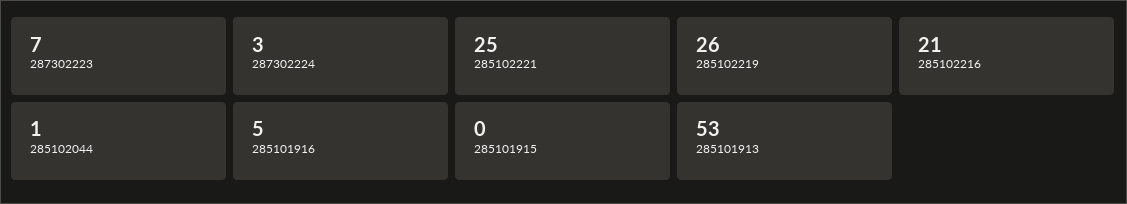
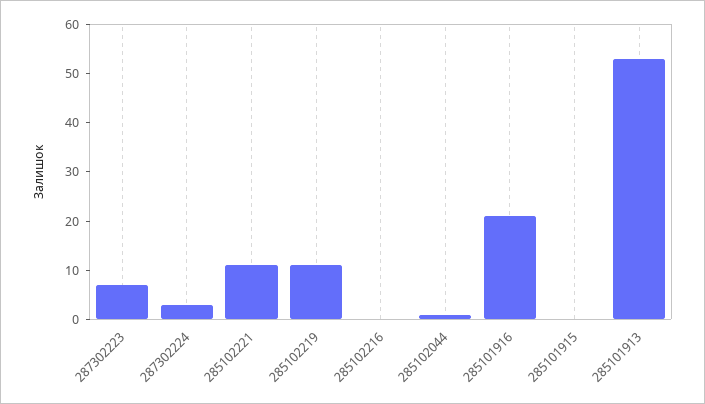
  {
    "287302223": 7,
    "287302224": 3,
-   "285102221": 25,
+   "285102221": 10,
-   "285102219": 26,
+   "285102219": 10,
-   "285102216": 21,
+   "285102216": 0,
    "285102044": 1,
-   "285101916": 5,
+   "285101916": 20,
    "285101915": 0,
    "285101913": 53
  }

